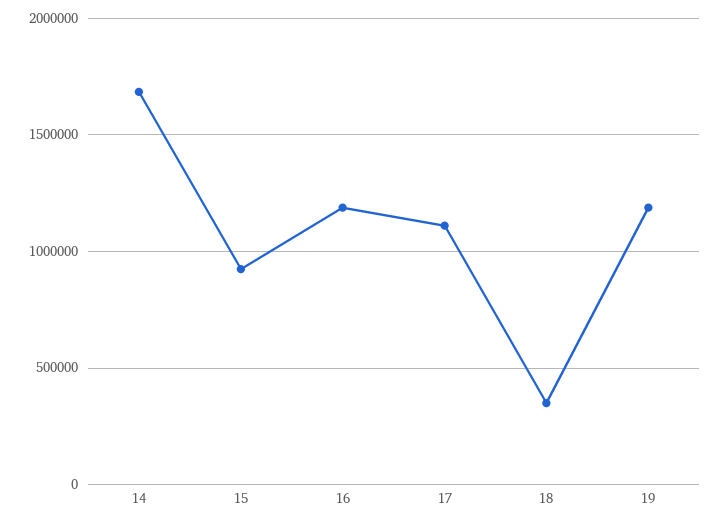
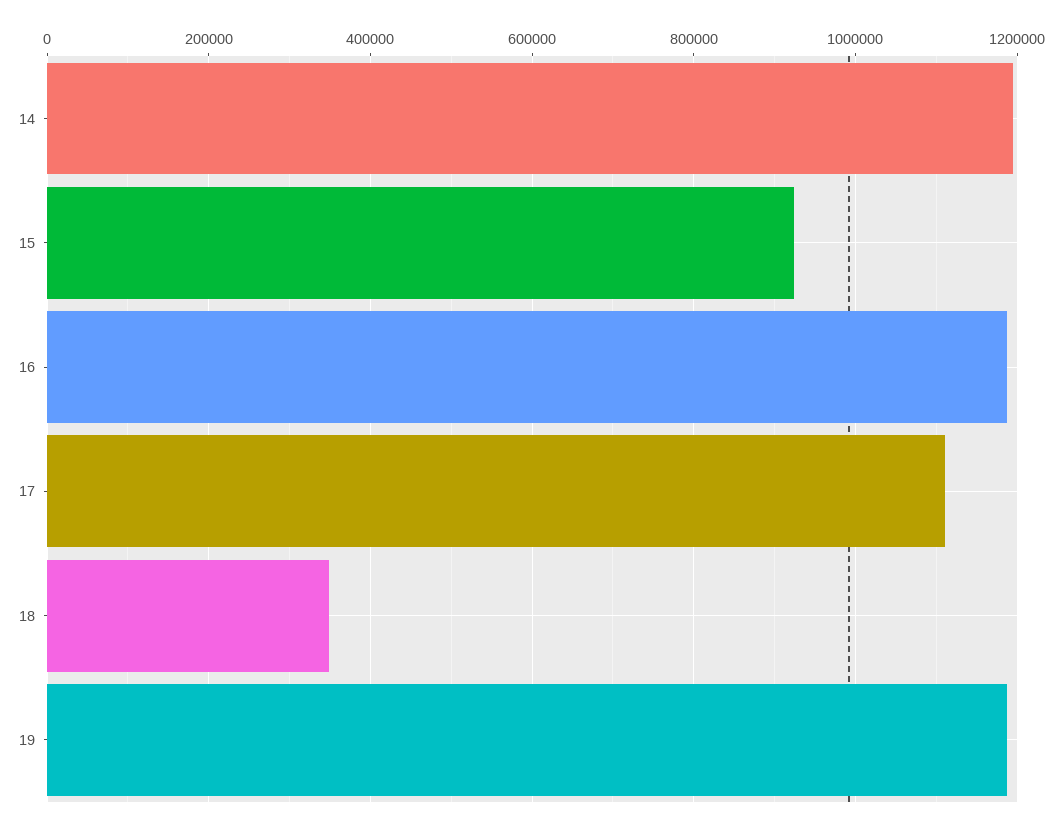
  {
-   "14": 1700000,
+   "14": 1200000,
    "15": 920000,
    "16": 1180000,
    "17": 1120000,
    "18": 340000,
    "19": 1180000
  }

